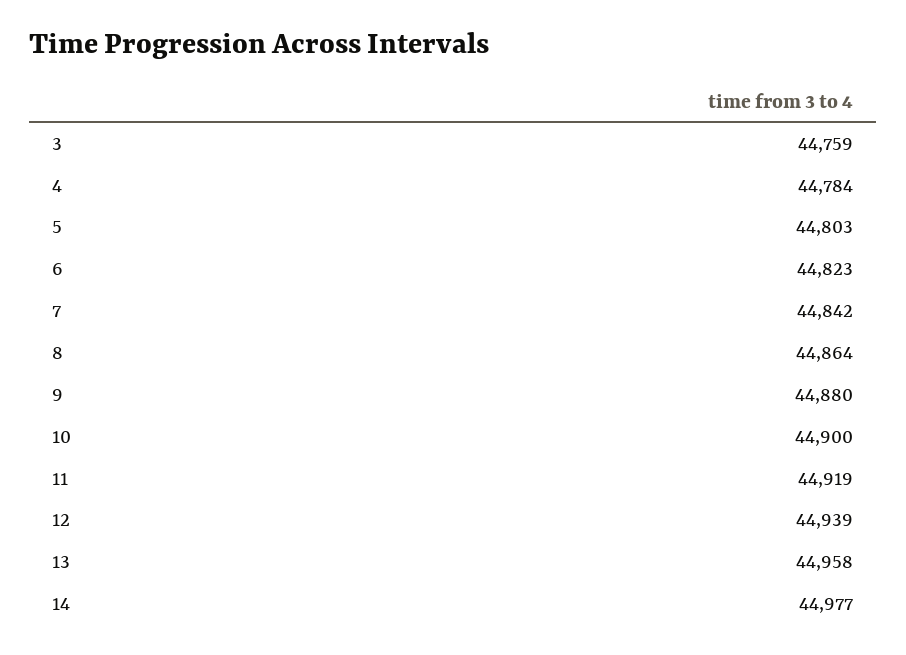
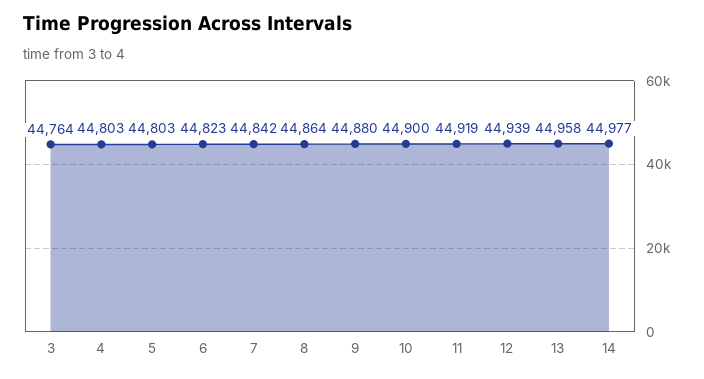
  {
-   "3": 44759,
+   "3": 44764,
-   "4": 44784,
+   "4": 44803,
    "5": 44803,
    "6": 44823,
    "7": 44842,
    "8": 44864,
    "9": 44880,
    "10": 44900,
    "11": 44919,
    "12": 44939,
    "13": 44958,
    "14": 44977
  }

